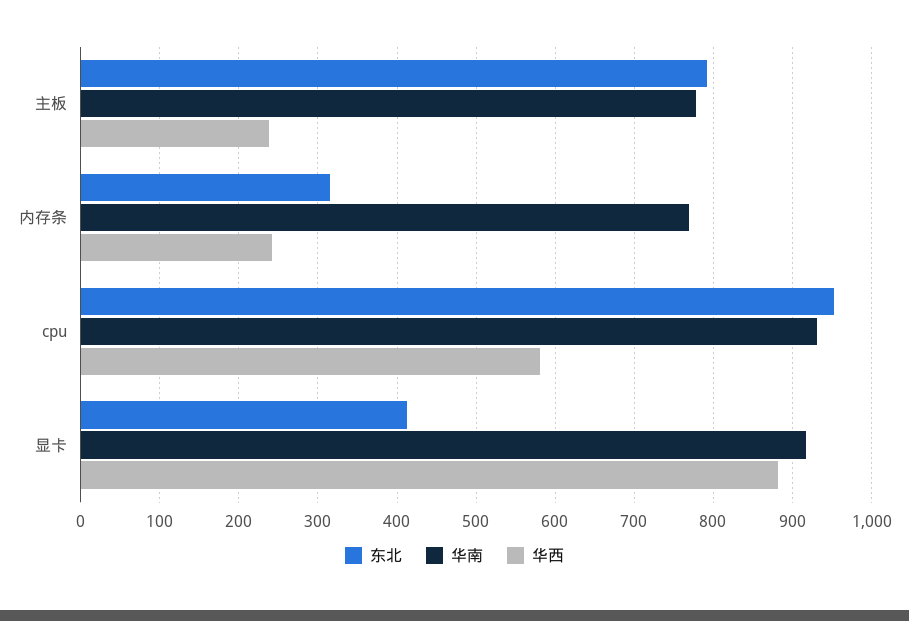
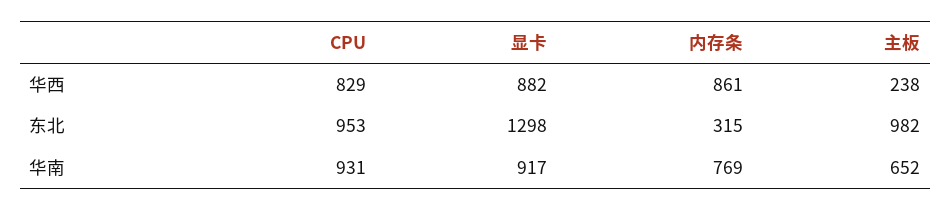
  {
    "东北": {
-     "主板": 790,
+     "主板": 982,
      "内存条": 315,
      "cpu": 953,
-     "显卡": 410
+     "显卡": 1298
    },
    "华南": {
-     "主板": 780,
+     "主板": 652,
      "内存条": 769,
      "cpu": 931,
      "显卡": 917
    },
    "华西": {
      "主板": 238,
-     "内存条": 240,
+     "内存条": 861,
-     "cpu": 580,
+     "cpu": 829,
      "显卡": 882
    }
  }

